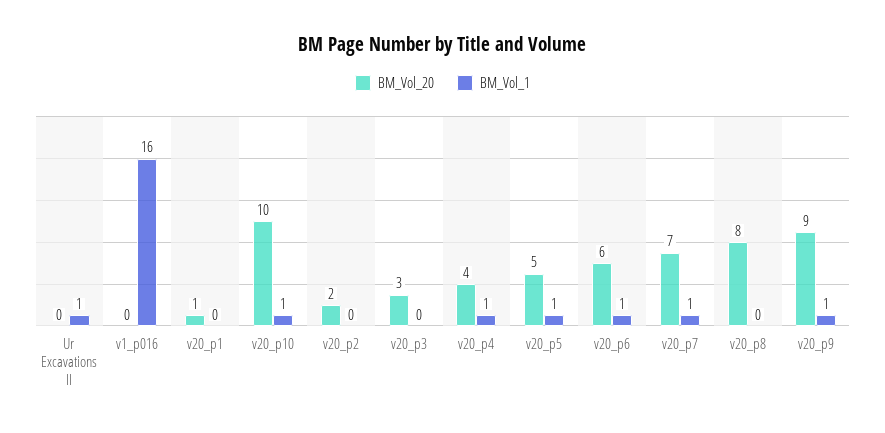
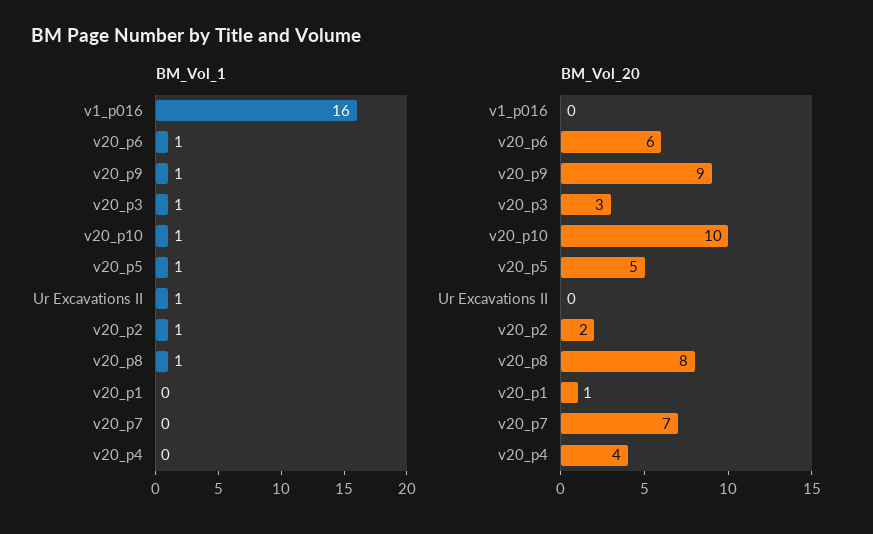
  {
    "BM_Vol_20": {
      "Ur Excavations II": 0,
      "v1_p016": 0,
      "v20_p1": 1,
      "v20_p10": 10,
      "v20_p2": 2,
      "v20_p3": 3,
      "v20_p4": 4,
      "v20_p5": 5,
      "v20_p6": 6,
      "v20_p7": 7,
      "v20_p8": 8,
      "v20_p9": 9
    },
    "BM_Vol_1": {
      "Ur Excavations II": 1,
      "v1_p016": 16,
      "v20_p1": 0,
      "v20_p10": 1,
-     "v20_p2": 0,
+     "v20_p2": 1,
-     "v20_p3": 0,
+     "v20_p3": 1,
-     "v20_p4": 1,
+     "v20_p4": 0,
      "v20_p5": 1,
      "v20_p6": 1,
-     "v20_p7": 1,
+     "v20_p7": 0,
-     "v20_p8": 0,
+     "v20_p8": 1,
      "v20_p9": 1
    }
  }

